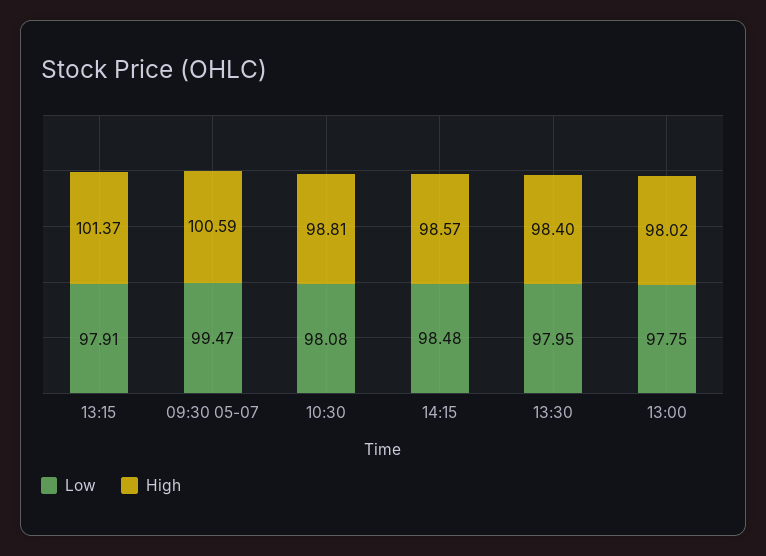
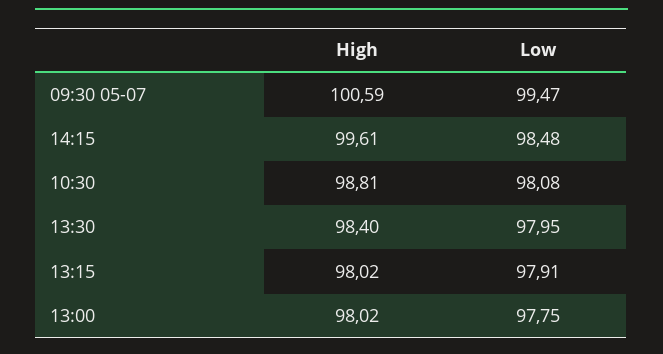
  {
    "Low": {
      "13:15": 97.91,
      "09:30 05-07": 99.47,
      "10:30": 98.08,
      "14:15": 98.48,
      "13:30": 97.95,
      "13:00": 97.75
    },
    "High": {
-     "13:15": 101.37,
+     "13:15": 98.02,
      "09:30 05-07": 100.59,
      "10:30": 98.81,
-     "14:15": 98.57,
+     "14:15": 99.61,
      "13:30": 98.4,
      "13:00": 98.02
    }
  }

